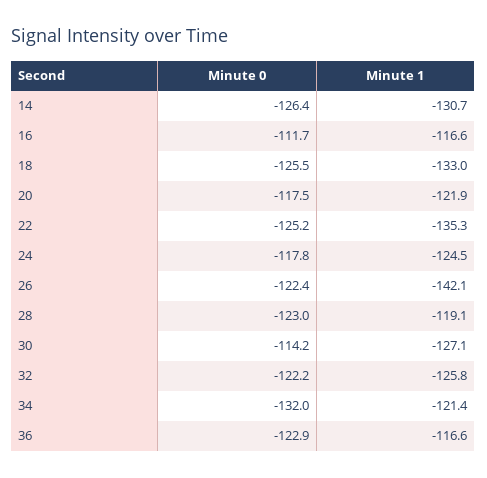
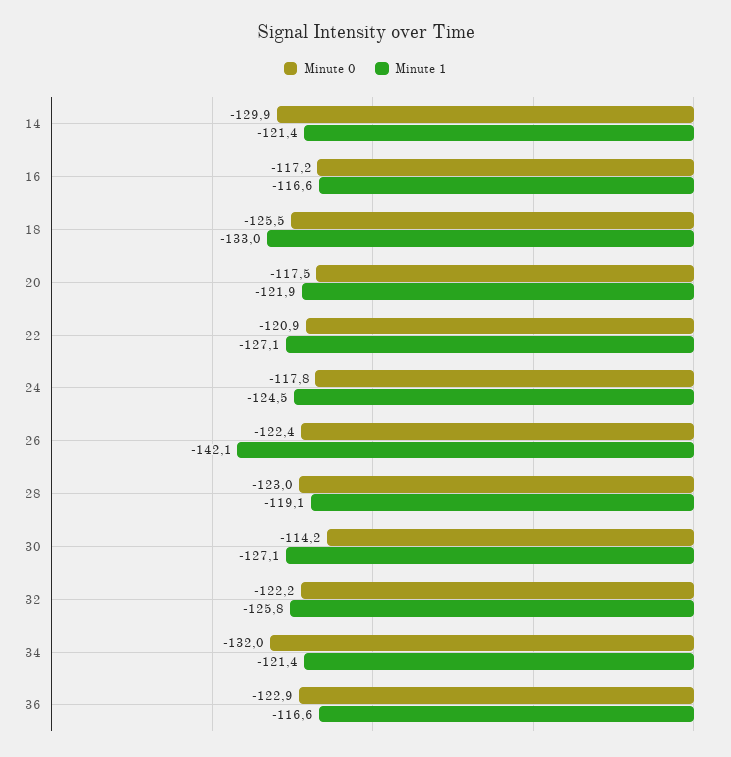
  {
    "Minute 0": {
-     "14": -126.4,
+     "14": -129.9,
-     "16": -111.7,
+     "16": -117.2,
      "18": -125.5,
      "20": -117.5,
-     "22": -125.2,
+     "22": -120.9,
      "24": -117.8,
      "26": -122.4,
      "28": -123,
      "30": -114.2,
      "32": -122.2,
      "34": -132,
      "36": -122.9
    },
    "Minute 1": {
-     "14": -130.7,
+     "14": -121.4,
      "16": -116.6,
      "18": -133,
      "20": -121.9,
-     "22": -135.3,
+     "22": -127.1,
      "24": -124.5,
      "26": -142.1,
      "28": -119.1,
      "30": -127.1,
      "32": -125.8,
      "34": -121.4,
      "36": -116.6
    }
  }

